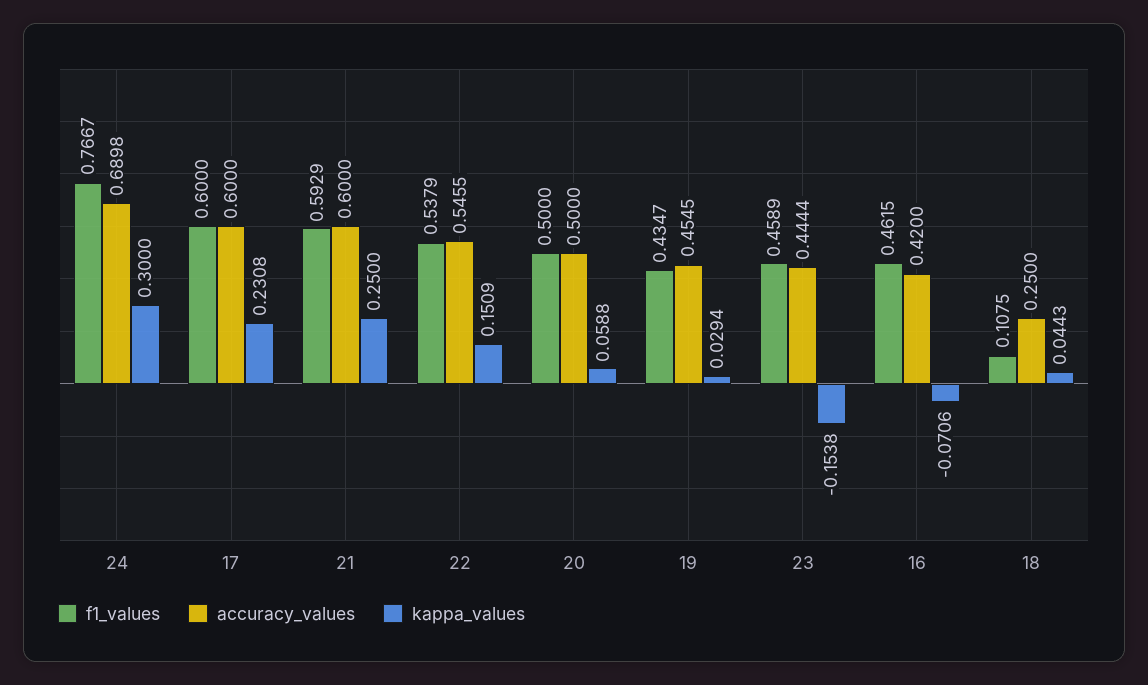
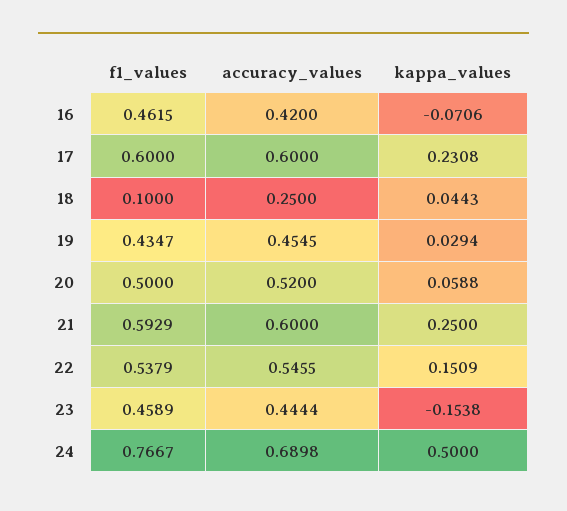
  {
    "f1_values": {
      "24": 0.7667,
      "17": 0.6,
      "21": 0.5929,
      "22": 0.5379,
      "20": 0.5,
      "19": 0.4347,
      "23": 0.4589,
      "16": 0.4615,
-     "18": 0.1075
+     "18": 0.1
    },
    "accuracy_values": {
      "24": 0.6898,
      "17": 0.6,
      "21": 0.6,
      "22": 0.5455,
-     "20": 0.5,
+     "20": 0.52,
      "19": 0.4545,
      "23": 0.4444,
      "16": 0.42,
      "18": 0.25
    },
    "kappa_values": {
-     "24": 0.3,
+     "24": 0.5,
      "17": 0.2308,
      "21": 0.25,
      "22": 0.1509,
      "20": 0.0588,
      "19": 0.0294,
      "23": -0.1538,
      "16": -0.0706,
      "18": 0.0443
    }
  }

